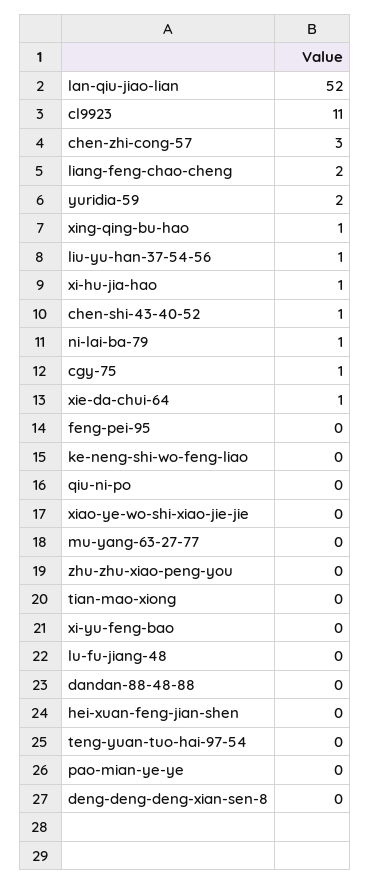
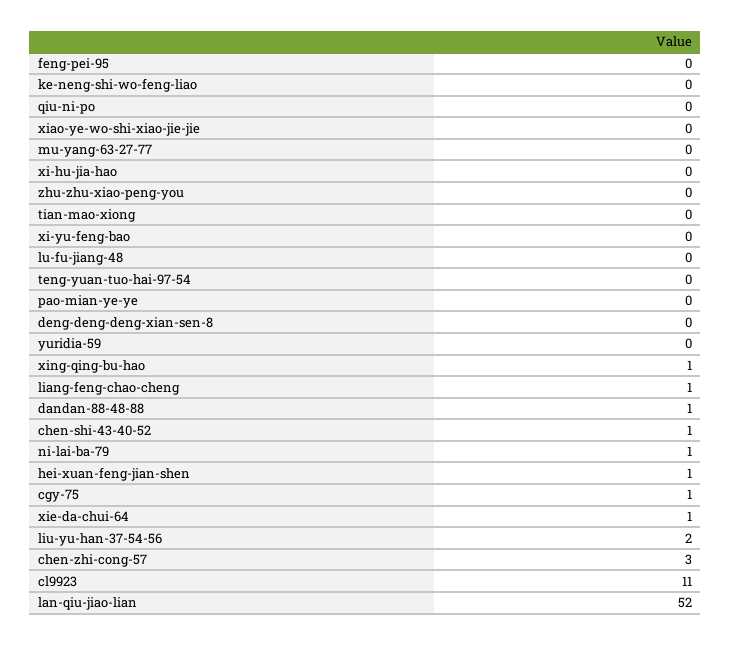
  {
    "lan-qiu-jiao-lian": 52,
    "cl9923": 11,
    "chen-zhi-cong-57": 3,
-   "liang-feng-chao-cheng": 2,
+   "liang-feng-chao-cheng": 1,
-   "yuridia-59": 2,
+   "yuridia-59": 0,
    "xing-qing-bu-hao": 1,
-   "liu-yu-han-37-54-56": 1,
+   "liu-yu-han-37-54-56": 2,
-   "xi-hu-jia-hao": 1,
+   "xi-hu-jia-hao": 0,
    "chen-shi-43-40-52": 1,
    "ni-lai-ba-79": 1,
    "cgy-75": 1,
    "xie-da-chui-64": 1,
    "feng-pei-95": 0,
    "ke-neng-shi-wo-feng-liao": 0,
    "qiu-ni-po": 0,
    "xiao-ye-wo-shi-xiao-jie-jie": 0,
    "mu-yang-63-27-77": 0,
    "zhu-zhu-xiao-peng-you": 0,
    "tian-mao-xiong": 0,
    "xi-yu-feng-bao": 0,
    "lu-fu-jiang-48": 0,
-   "dandan-88-48-88": 0,
+   "dandan-88-48-88": 1,
-   "hei-xuan-feng-jian-shen": 0,
+   "hei-xuan-feng-jian-shen": 1,
    "teng-yuan-tuo-hai-97-54": 0,
    "pao-mian-ye-ye": 0,
    "deng-deng-deng-xian-sen-8": 0
  }

